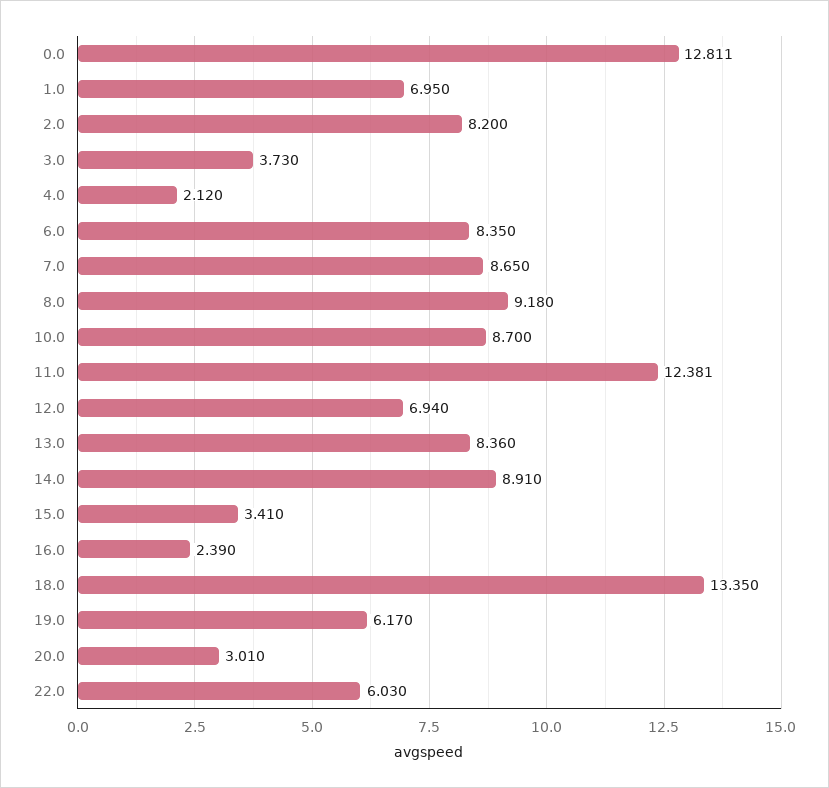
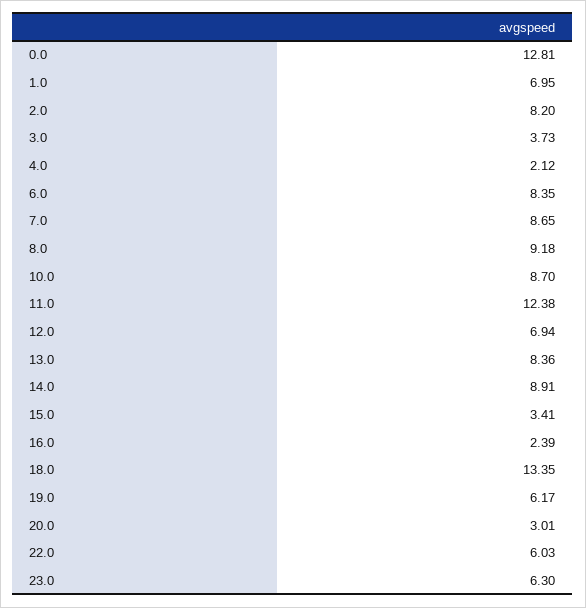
  {
    "0.0": 12.811,
    "1.0": 6.95,
    "2.0": 8.2,
    "3.0": 3.73,
    "4.0": 2.12,
    "6.0": 8.35,
    "7.0": 8.65,
    "8.0": 9.18,
    "10.0": 8.7,
    "11.0": 12.381,
    "12.0": 6.94,
    "13.0": 8.36,
    "14.0": 8.91,
    "15.0": 3.41,
    "16.0": 2.39,
    "18.0": 13.35,
    "19.0": 6.17,
    "20.0": 3.01,
-   "22.0": 6.03
+   "22.0": 6.03,
+   "23.0": 6.3
  }

